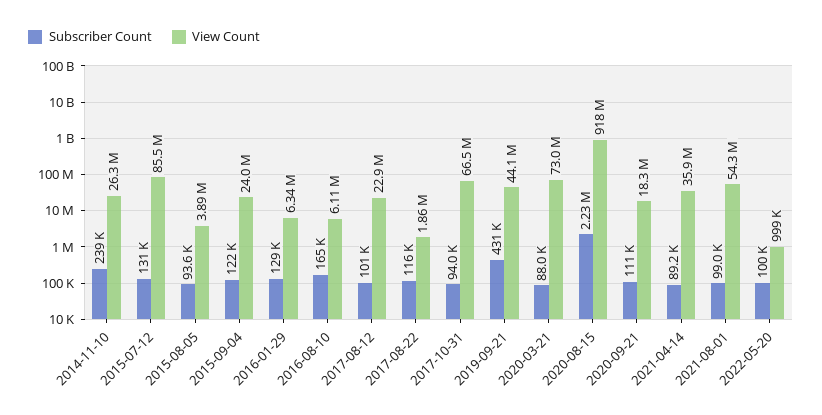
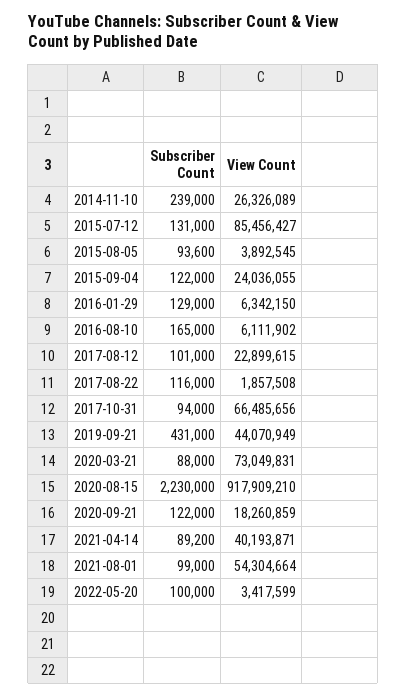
  {
    "Subscriber Count": {
      "2014-11-10": 239000,
      "2015-07-12": 131000,
      "2015-08-05": 93600,
      "2015-09-04": 122000,
      "2016-01-29": 129000,
      "2016-08-10": 165000,
      "2017-08-12": 101000,
      "2017-08-22": 116000,
      "2017-10-31": 94000,
      "2019-09-21": 431000,
      "2020-03-21": 88000,
      "2020-08-15": 2230000,
-     "2020-09-21": 111000,
+     "2020-09-21": 122000,
      "2021-04-14": 89200,
      "2021-08-01": 99000,
      "2022-05-20": 100000
    },
    "View Count": {
      "2014-11-10": 26326089,
      "2015-07-12": 85456427,
      "2015-08-05": 3892545,
      "2015-09-04": 24036055,
      "2016-01-29": 6342150,
      "2016-08-10": 6111902,
      "2017-08-12": 22899615,
      "2017-08-22": 1857508,
      "2017-10-31": 66485656,
      "2019-09-21": 44070949,
      "2020-03-21": 73049831,
      "2020-08-15": 917909210,
      "2020-09-21": 18260859,
-     "2021-04-14": 35900000,
+     "2021-04-14": 40193871,
      "2021-08-01": 54304664,
-     "2022-05-20": 999000
+     "2022-05-20": 3417599
    }
  }

